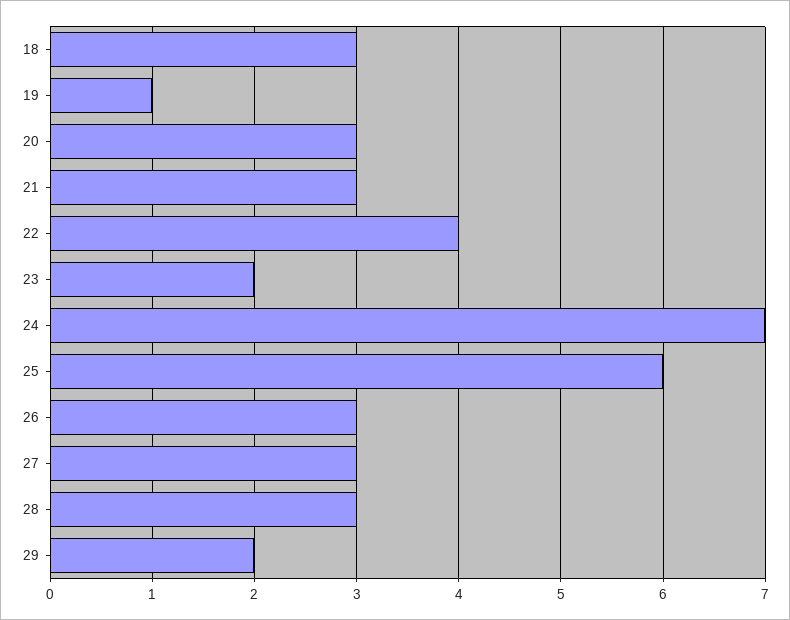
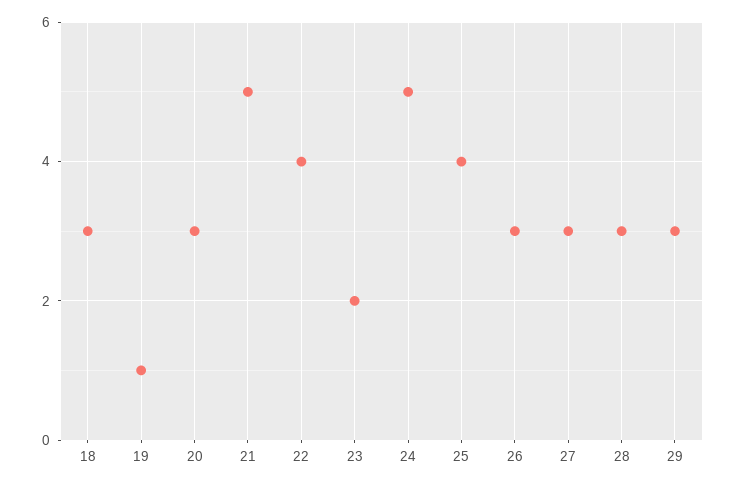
  {
    "18": 3,
    "19": 1,
    "20": 3,
-   "21": 3,
+   "21": 5,
    "22": 4,
    "23": 2,
-   "24": 7,
+   "24": 5,
-   "25": 6,
+   "25": 4,
    "26": 3,
    "27": 3,
    "28": 3,
-   "29": 2
+   "29": 3
  }

